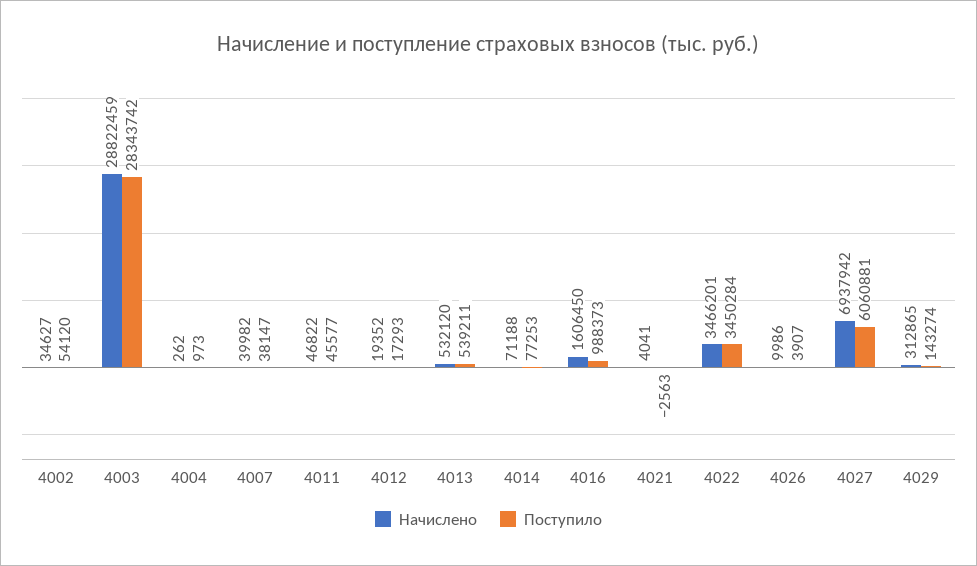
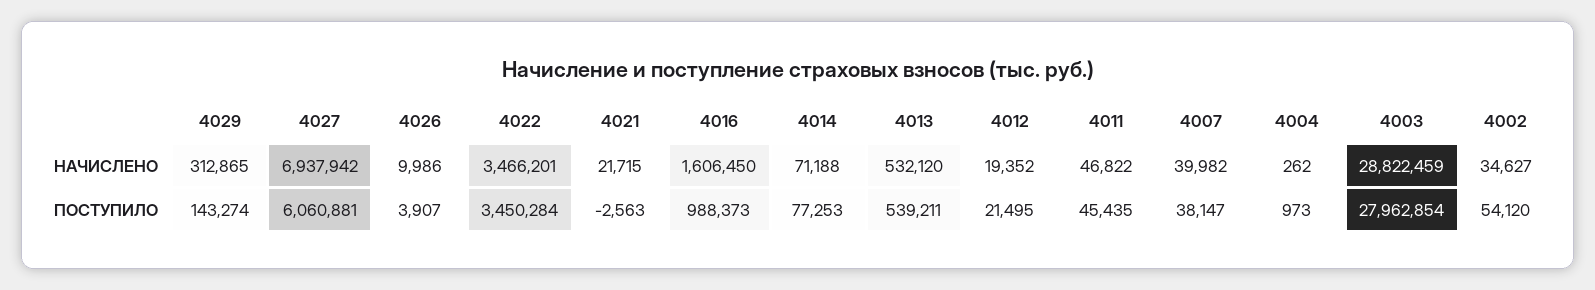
  {
    "Начислено": {
      "4002": 34627,
      "4003": 28822459,
      "4004": 262,
      "4007": 39982,
      "4011": 46822,
      "4012": 19352,
      "4013": 532120,
      "4014": 71188,
      "4016": 1606450,
-     "4021": 4041,
+     "4021": 21715,
      "4022": 3466201,
      "4026": 9986,
      "4027": 6937942,
      "4029": 312865
    },
    "Поступило": {
      "4002": 54120,
-     "4003": 28343742,
+     "4003": 27962854,
      "4004": 973,
      "4007": 38147,
-     "4011": 45577,
+     "4011": 45435,
-     "4012": 17293,
+     "4012": 21495,
      "4013": 539211,
      "4014": 77253,
      "4016": 988373,
      "4021": -2563,
      "4022": 3450284,
      "4026": 3907,
      "4027": 6060881,
      "4029": 143274
    }
  }

